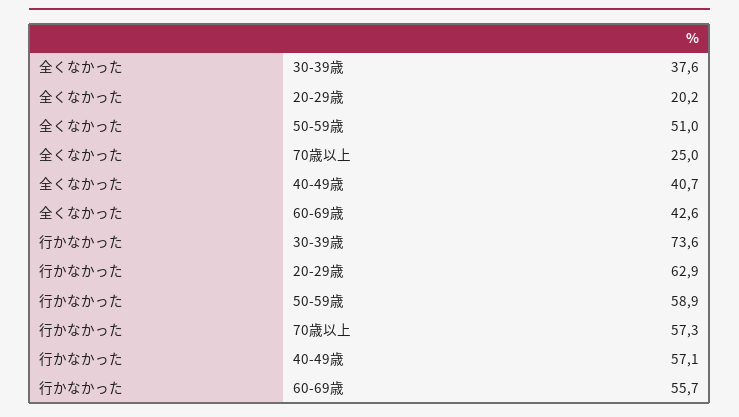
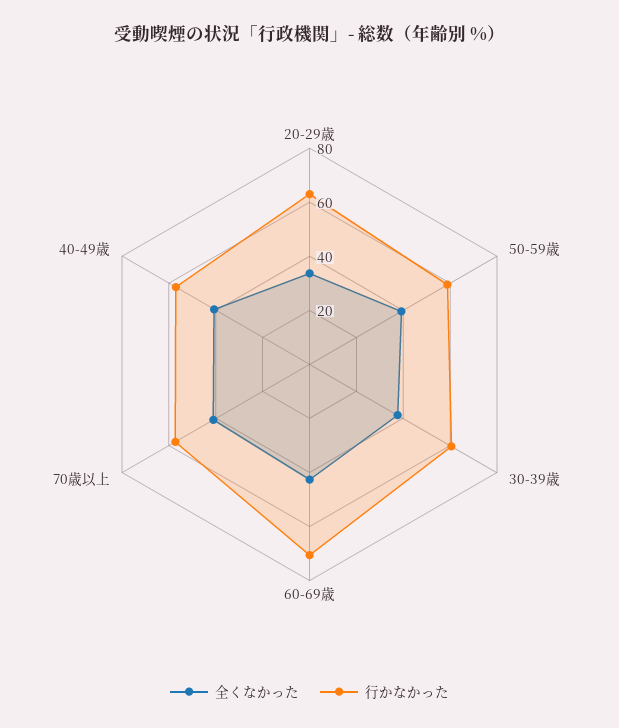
  {
    "全くなかった": {
      "30-39歳": 37.6,
-     "20-29歳": 20.2,
+     "20-29歳": 35,
-     "50-59歳": 51,
+     "50-59歳": 40,
-     "70歳以上": 25,
+     "70歳以上": 40,
      "40-49歳": 40.7,
      "60-69歳": 42.6
    },
    "行かなかった": {
-     "30-39歳": 73.6,
+     "30-39歳": 60,
      "20-29歳": 62.9,
      "50-59歳": 58.9,
      "70歳以上": 57.3,
      "40-49歳": 57.1,
-     "60-69歳": 55.7
+     "60-69歳": 70
    }
  }

